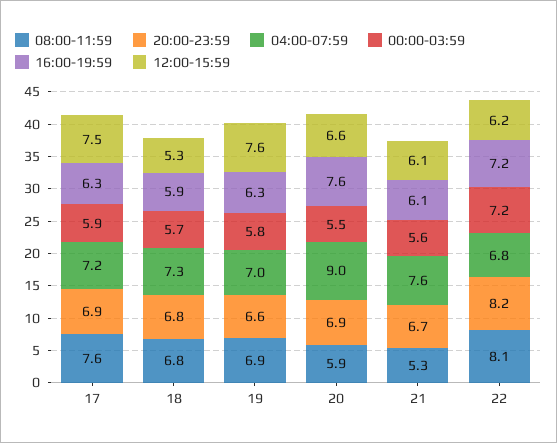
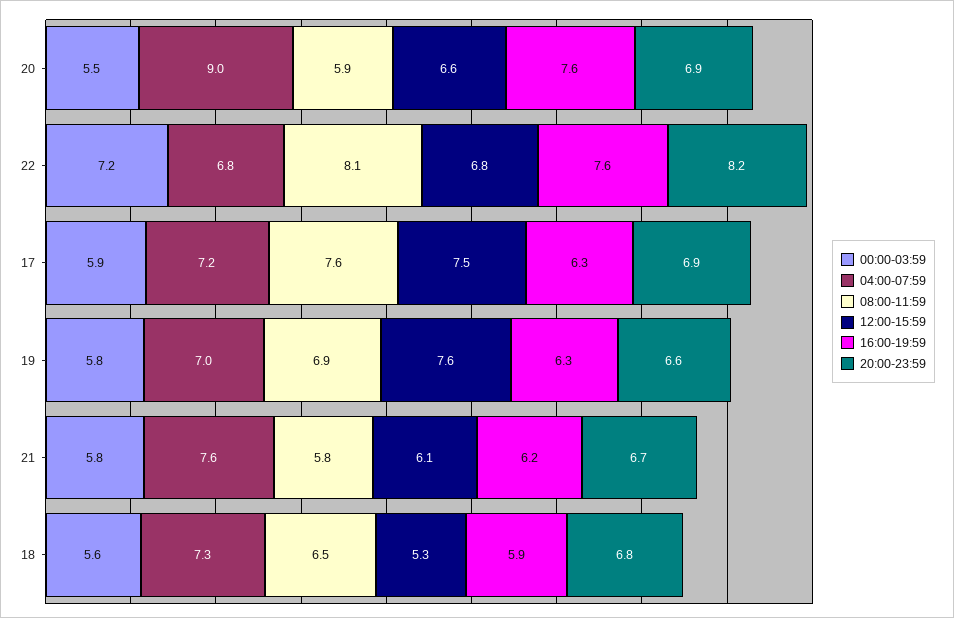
  {
    "08:00-11:59": {
      "17": 7.6,
-     "18": 6.8,
+     "18": 6.5,
      "19": 6.9,
      "20": 5.9,
-     "21": 5.3,
+     "21": 5.8,
      "22": 8.1
    },
    "20:00-23:59": {
      "17": 6.9,
      "18": 6.8,
      "19": 6.6,
      "20": 6.9,
      "21": 6.7,
      "22": 8.2
    },
    "04:00-07:59": {
      "17": 7.2,
      "18": 7.3,
      "19": 7,
      "20": 9,
      "21": 7.6,
      "22": 6.8
    },
    "00:00-03:59": {
      "17": 5.9,
-     "18": 5.7,
+     "18": 5.6,
      "19": 5.8,
      "20": 5.5,
-     "21": 5.6,
+     "21": 5.8,
      "22": 7.2
    },
    "16:00-19:59": {
      "17": 6.3,
      "18": 5.9,
      "19": 6.3,
      "20": 7.6,
-     "21": 6.1,
+     "21": 6.2,
-     "22": 7.2
+     "22": 7.6
    },
    "12:00-15:59": {
      "17": 7.5,
      "18": 5.3,
      "19": 7.6,
      "20": 6.6,
      "21": 6.1,
-     "22": 6.2
+     "22": 6.8
    }
  }

